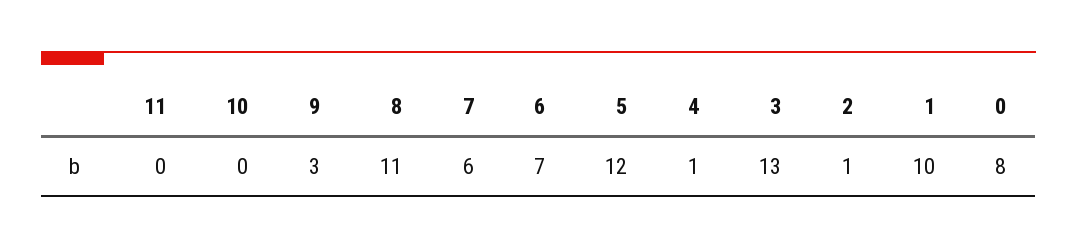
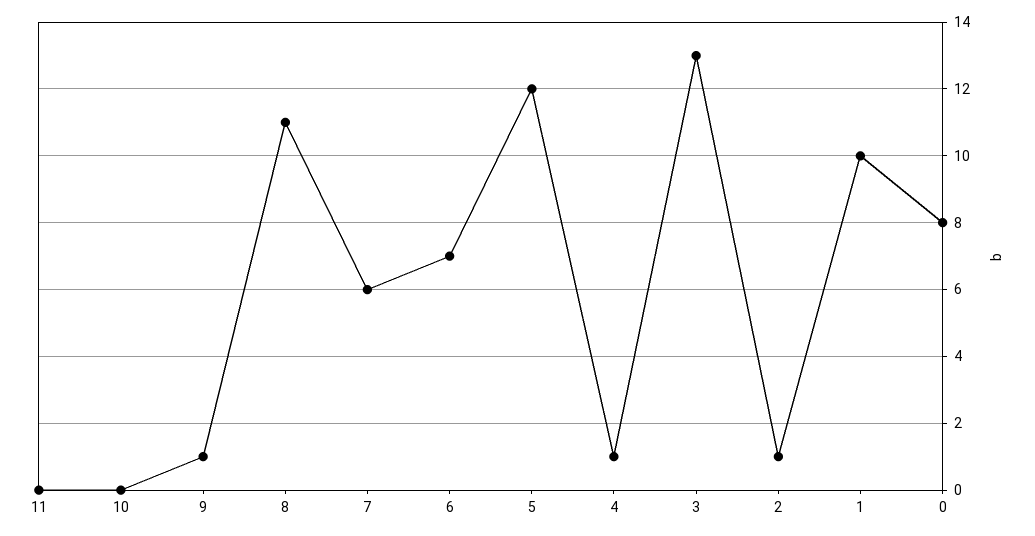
  {
    "11": 0,
    "10": 0,
-   "9": 3,
+   "9": 1,
    "8": 11,
    "7": 6,
    "6": 7,
    "5": 12,
    "4": 1,
    "3": 13,
    "2": 1,
    "1": 10,
    "0": 8
  }

